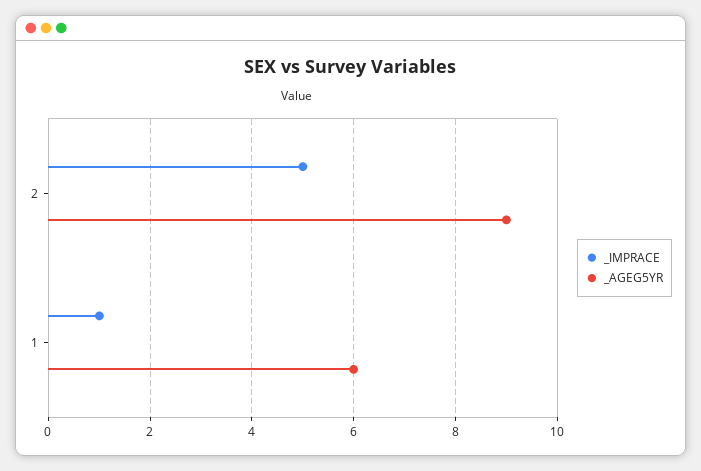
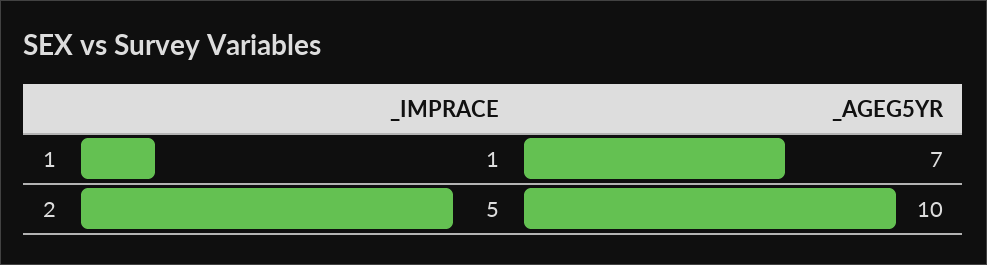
  {
    "_IMPRACE": {
      "2": 5,
      "1": 1
    },
    "_AGEG5YR": {
-     "2": 9,
+     "2": 10,
-     "1": 6
+     "1": 7
    }
  }

